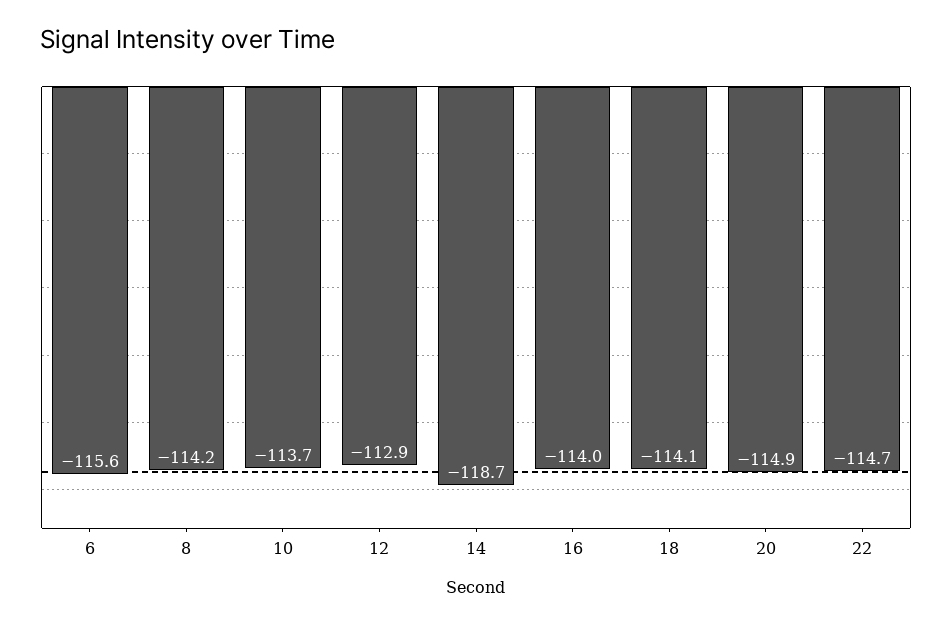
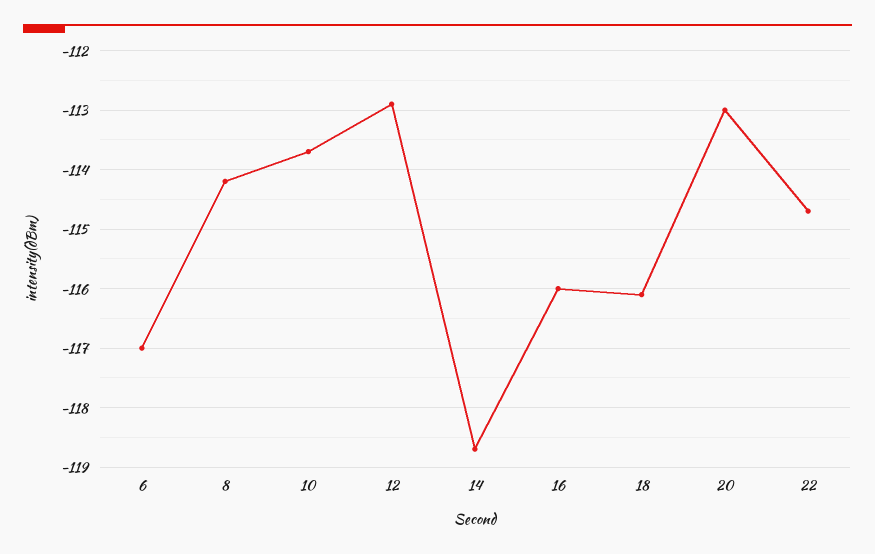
  {
-   "6": -115.6,
+   "6": -117,
    "8": -114.2,
    "10": -113.7,
    "12": -112.9,
    "14": -118.7,
-   "16": -114,
+   "16": -116,
-   "18": -114.1,
+   "18": -116,
-   "20": -114.9,
+   "20": -113,
    "22": -114.7
  }

